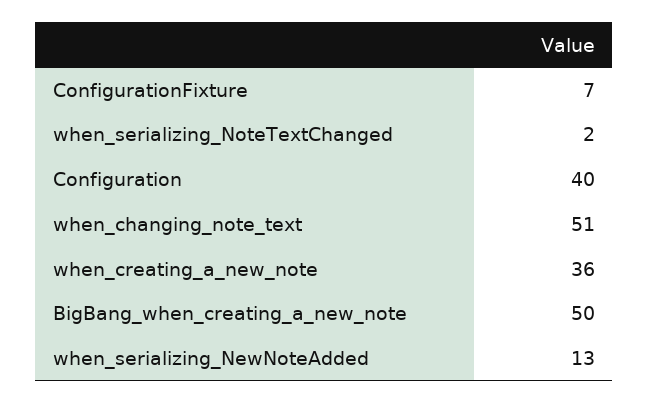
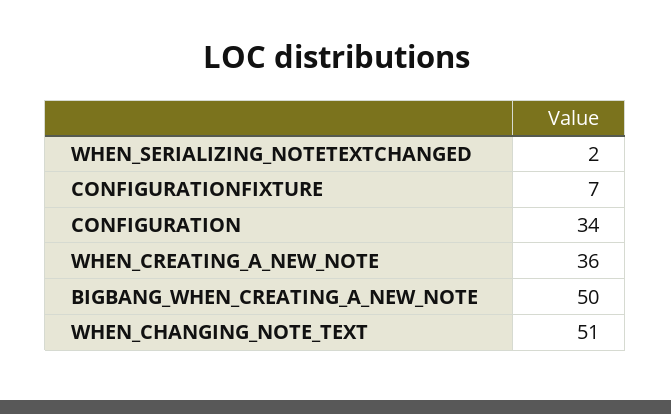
  {
    "ConfigurationFixture": 7,
    "when_serializing_NoteTextChanged": 2,
-   "Configuration": 40,
+   "Configuration": 34,
    "when_changing_note_text": 51,
    "when_creating_a_new_note": 36,
-   "BigBang_when_creating_a_new_note": 50,
+   "BigBang_when_creating_a_new_note": 50
-   "when_serializing_NewNoteAdded": 13
  }

